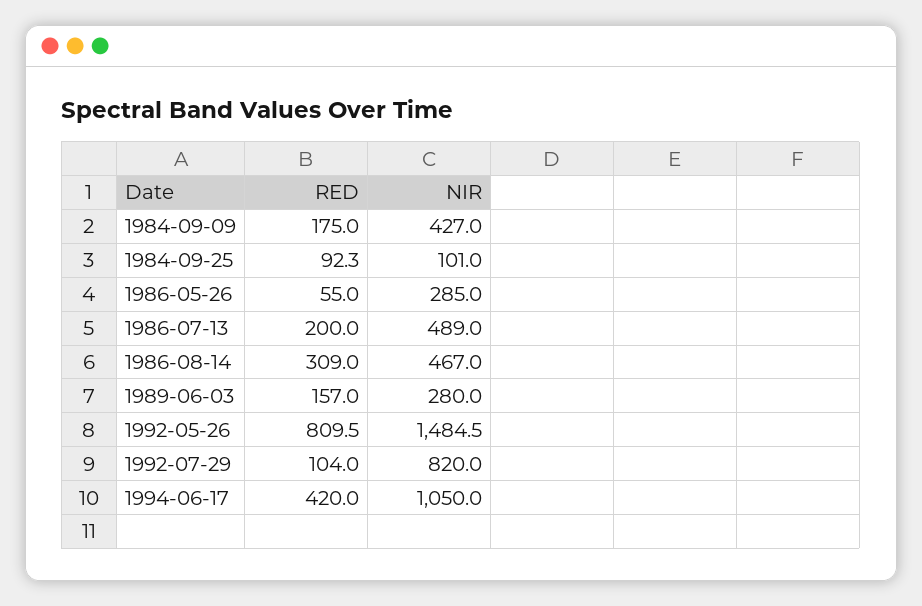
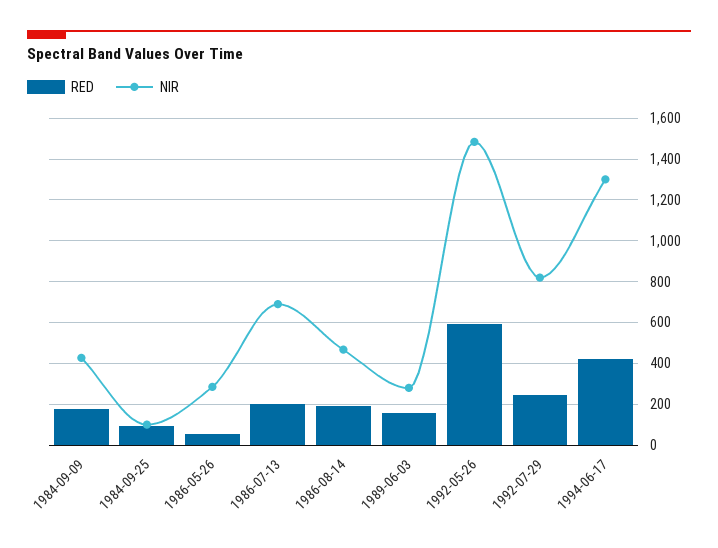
  {
    "RED": {
      "1984-09-09": 175,
      "1984-09-25": 92.3,
      "1986-05-26": 55,
      "1986-07-13": 200,
-     "1986-08-14": 309,
+     "1986-08-14": 200,
      "1989-06-03": 157,
-     "1992-05-26": 809.5,
+     "1992-05-26": 600,
-     "1992-07-29": 104,
+     "1992-07-29": 250,
      "1994-06-17": 420
    },
    "NIR": {
      "1984-09-09": 427,
      "1984-09-25": 101,
      "1986-05-26": 285,
-     "1986-07-13": 489,
+     "1986-07-13": 700,
      "1986-08-14": 467,
      "1989-06-03": 280,
      "1992-05-26": 1484.5,
      "1992-07-29": 820,
-     "1994-06-17": 1050
+     "1994-06-17": 1300
    }
  }

